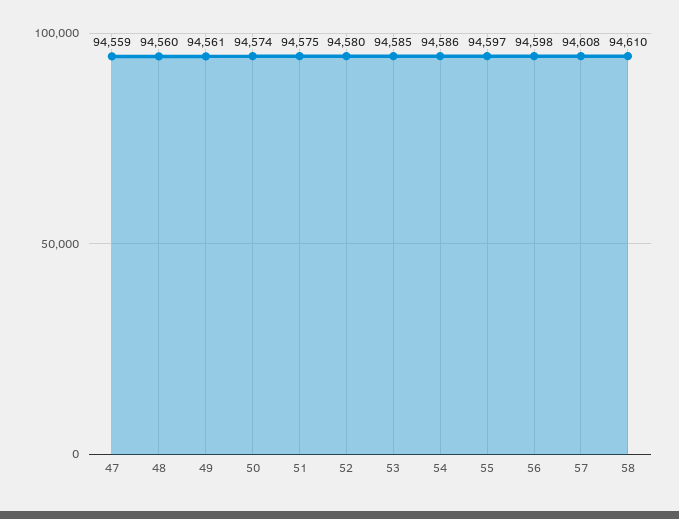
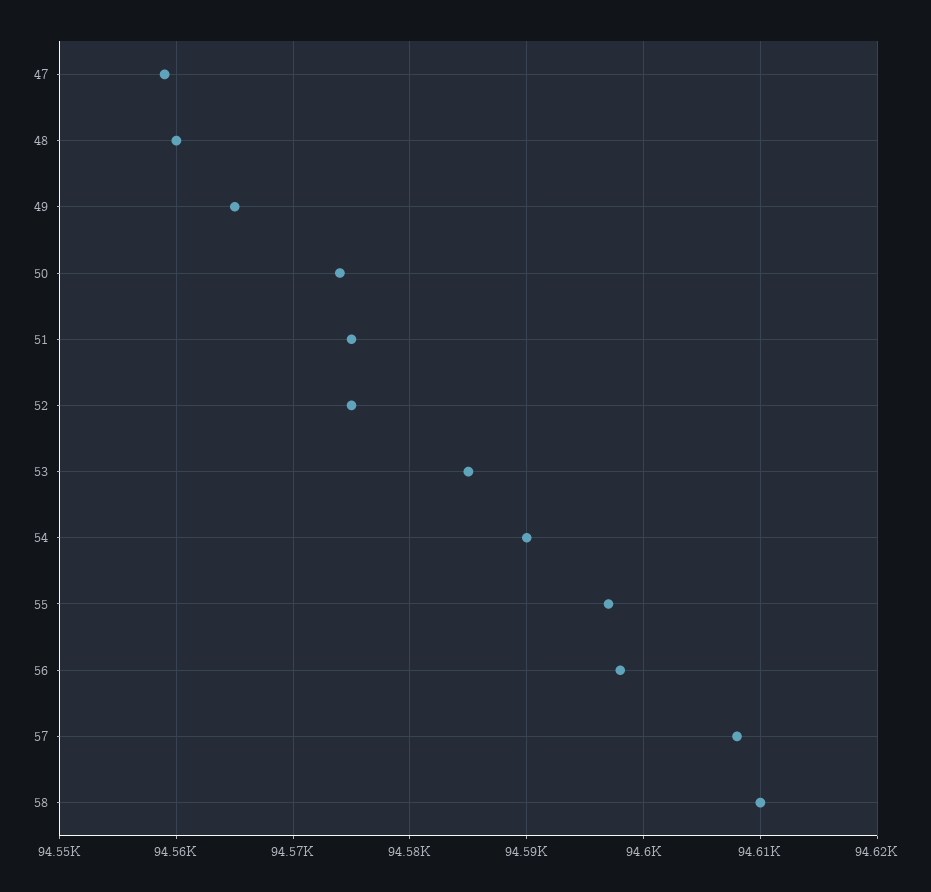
  {
    "47": 94559,
    "48": 94560,
-   "49": 94561,
+   "49": 94565,
    "50": 94574,
    "51": 94575,
-   "52": 94580,
+   "52": 94575,
    "53": 94585,
-   "54": 94586,
+   "54": 94590,
    "55": 94597,
    "56": 94598,
    "57": 94608,
    "58": 94610
  }

